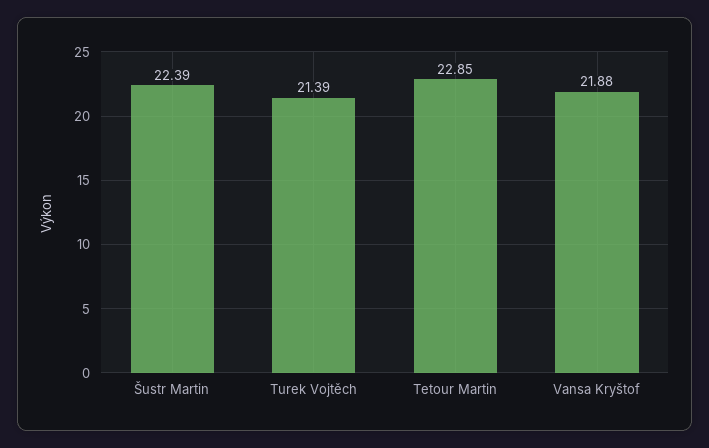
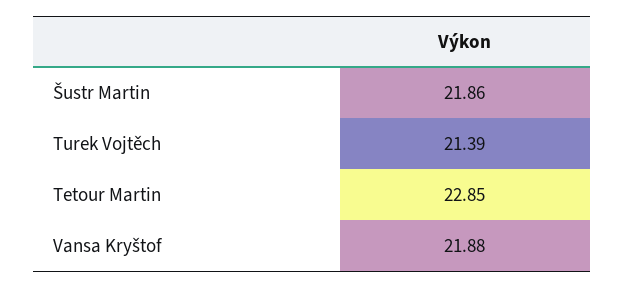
  {
-   "Šustr Martin": 22.39,
+   "Šustr Martin": 21.86,
    "Turek Vojtěch": 21.39,
    "Tetour Martin": 22.85,
    "Vansa Kryštof": 21.88
  }

